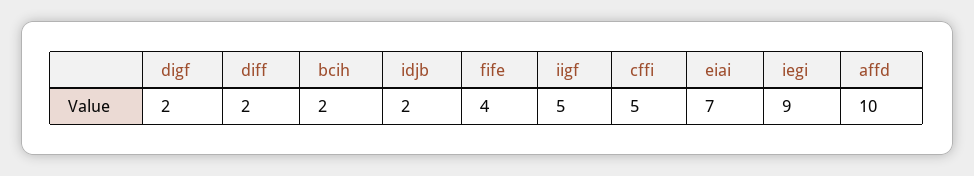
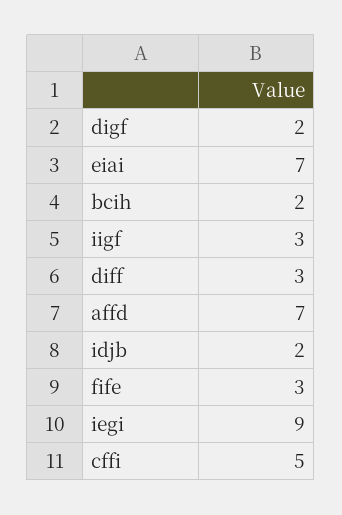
  {
    "digf": 2,
-   "diff": 2,
+   "diff": 3,
    "bcih": 2,
    "idjb": 2,
-   "fife": 4,
+   "fife": 3,
-   "iigf": 5,
+   "iigf": 3,
    "cffi": 5,
    "eiai": 7,
    "iegi": 9,
-   "affd": 10
+   "affd": 7
  }

